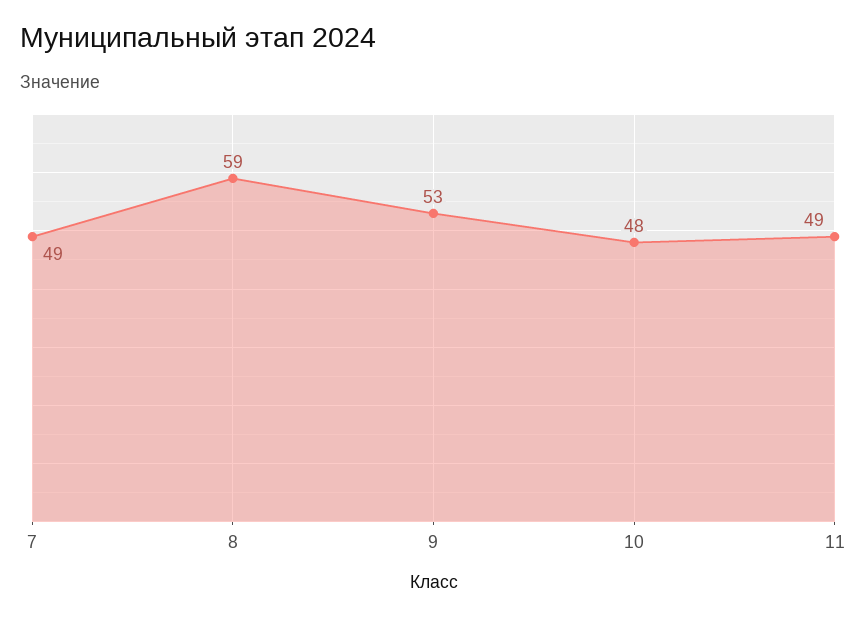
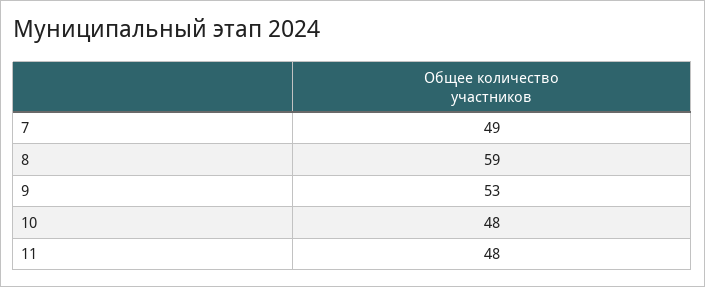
  {
    "7": 49,
    "8": 59,
    "9": 53,
    "10": 48,
-   "11": 49
+   "11": 48
  }

